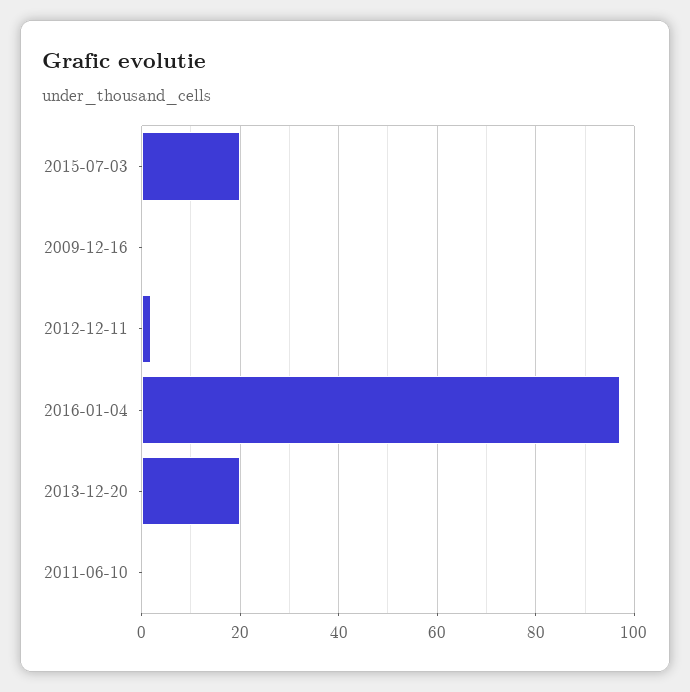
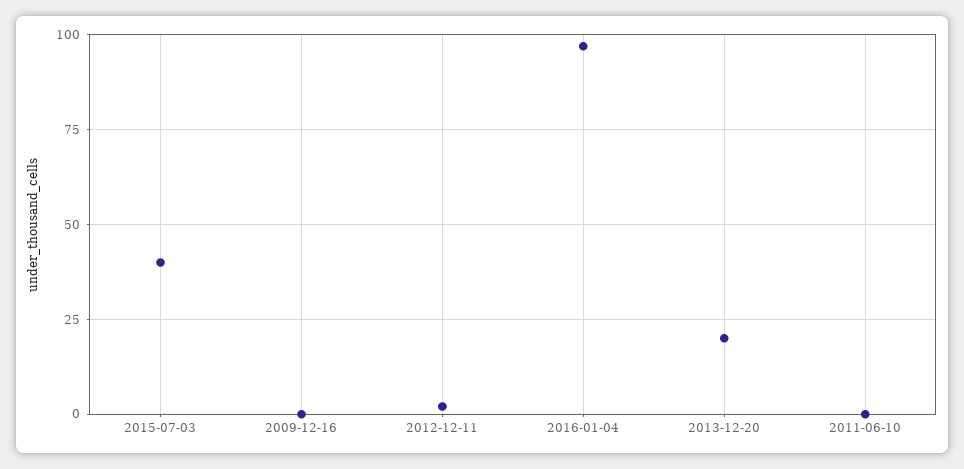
  {
-   "2015-07-03": 20,
+   "2015-07-03": 40,
    "2009-12-16": 0,
    "2012-12-11": 0,
    "2016-01-04": 95,
    "2013-12-20": 20,
    "2011-06-10": 0
  }

